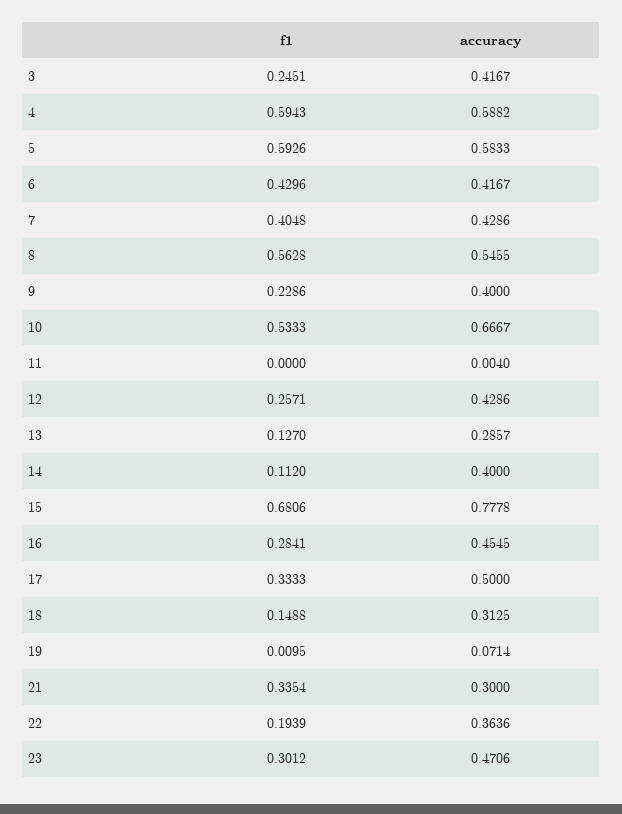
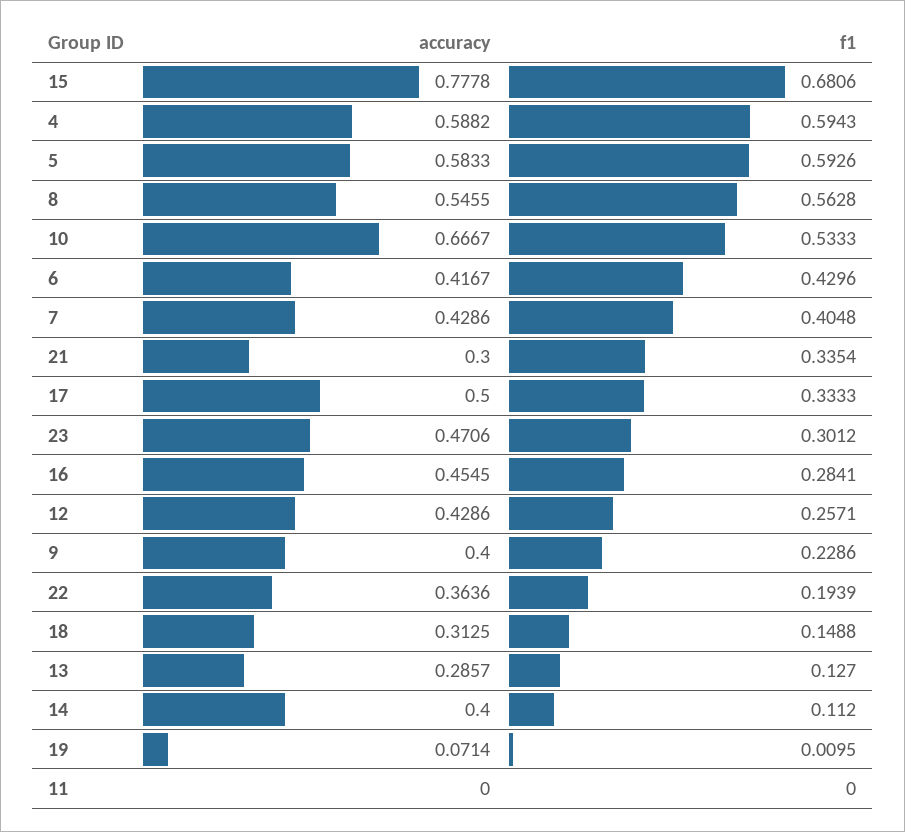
  {
    "f1": {
-     "3": 0.2451,
      "4": 0.5943,
      "5": 0.5926,
      "6": 0.4296,
      "7": 0.4048,
      "8": 0.5628,
      "9": 0.2286,
      "10": 0.5333,
      "11": 0,
      "12": 0.2571,
      "13": 0.127,
      "14": 0.112,
      "15": 0.6806,
      "16": 0.2841,
      "17": 0.3333,
      "18": 0.1488,
      "19": 0.0095,
      "21": 0.3354,
      "22": 0.1939,
      "23": 0.3012
    },
    "accuracy": {
-     "3": 0.4167,
      "4": 0.5882,
      "5": 0.5833,
      "6": 0.4167,
      "7": 0.4286,
      "8": 0.5455,
      "9": 0.4,
      "10": 0.6667,
-     "11": 0.004,
+     "11": 0,
      "12": 0.4286,
      "13": 0.2857,
      "14": 0.4,
      "15": 0.7778,
      "16": 0.4545,
      "17": 0.5,
      "18": 0.3125,
      "19": 0.0714,
      "21": 0.3,
      "22": 0.3636,
      "23": 0.4706
    }
  }

